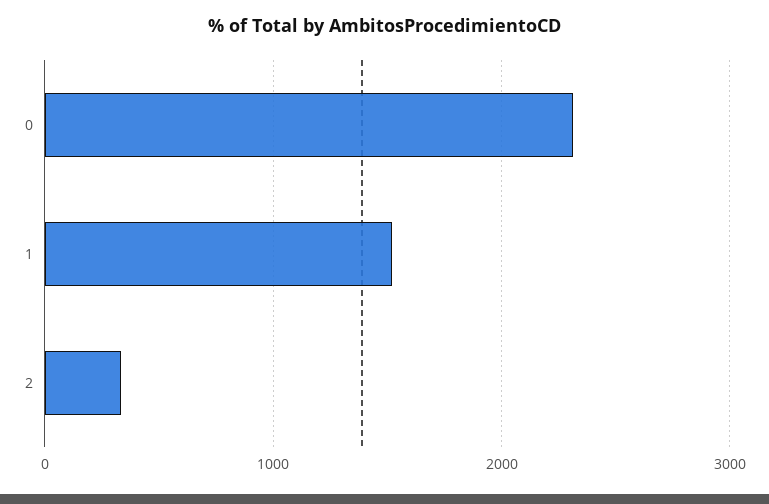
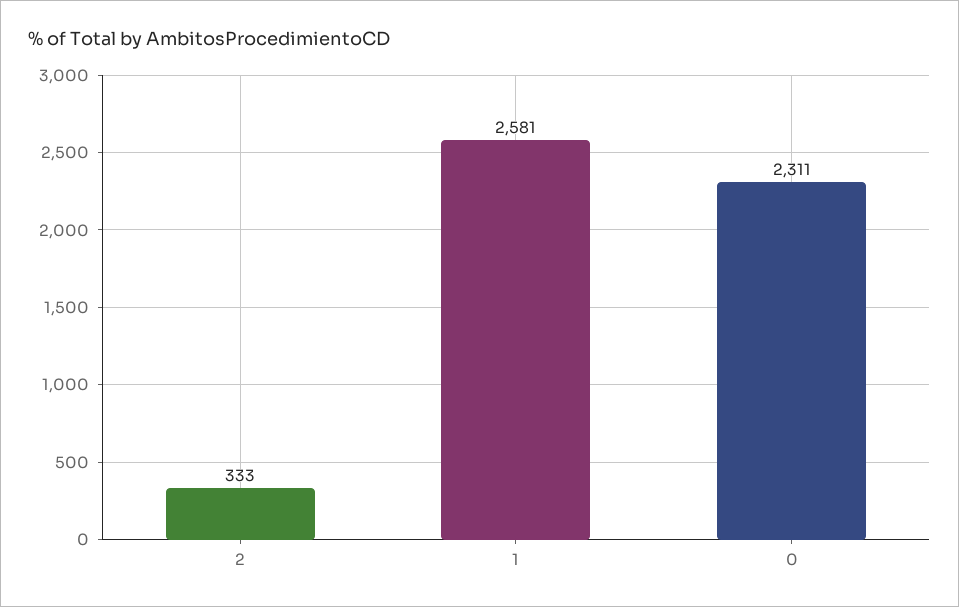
  {
    "0": 2311,
-   "1": 1500,
+   "1": 2581,
    "2": 333
  }

